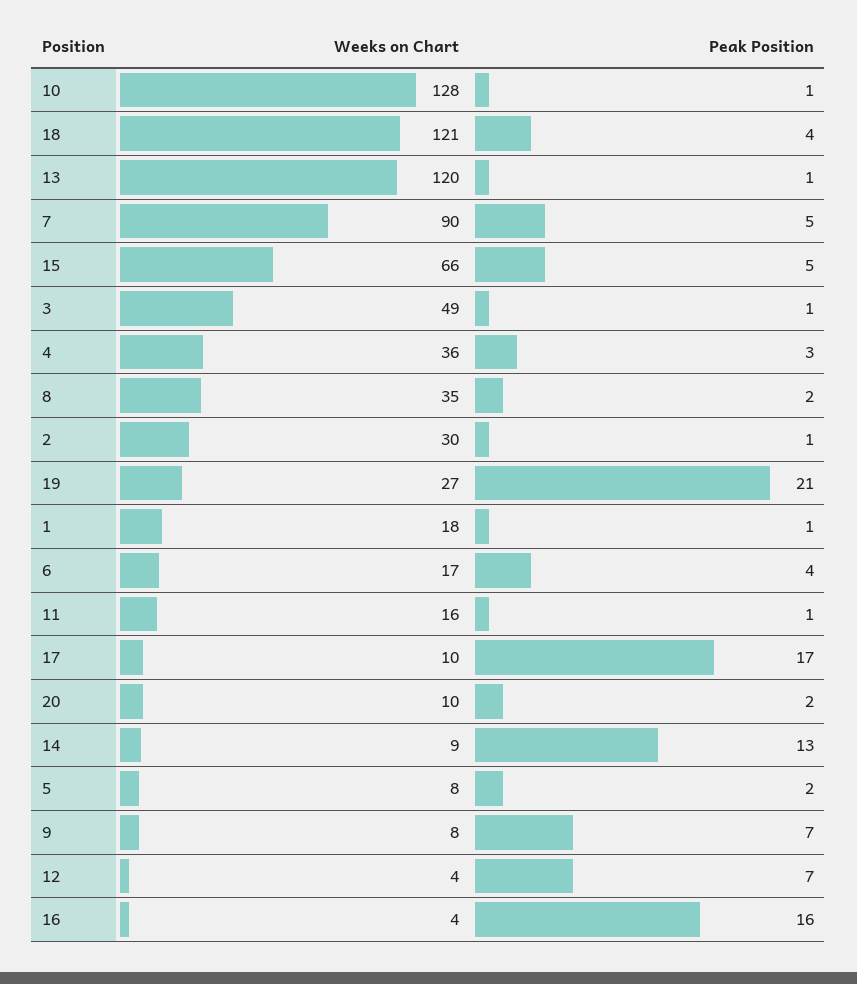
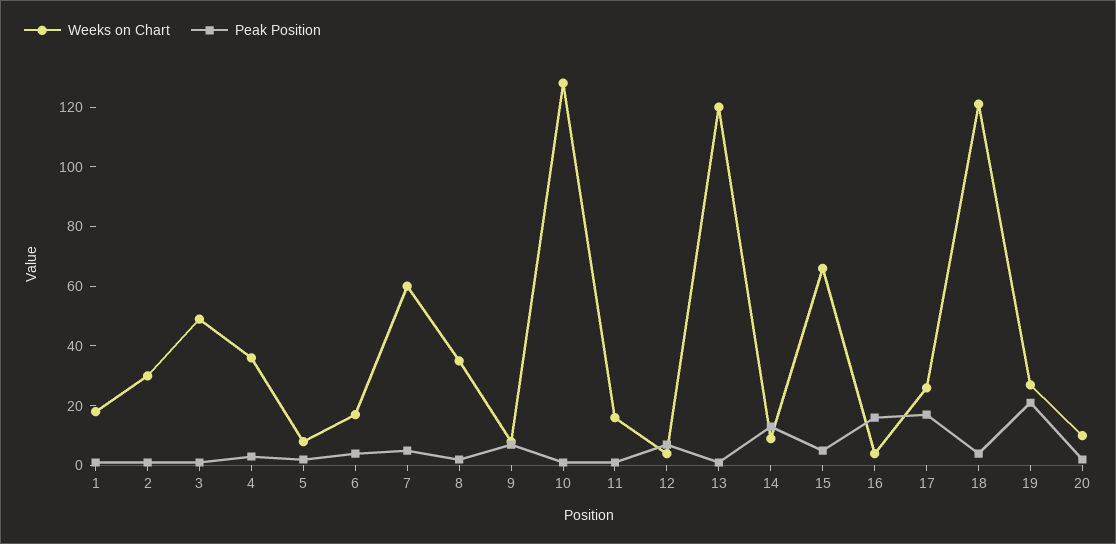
  {
    "Weeks on Chart": {
      "10": 128,
      "18": 121,
      "13": 120,
-     "7": 90,
+     "7": 60,
      "15": 66,
      "3": 49,
      "4": 36,
      "8": 35,
      "2": 30,
      "19": 27,
      "1": 18,
      "6": 17,
      "11": 16,
-     "17": 10,
+     "17": 25,
      "20": 10,
      "14": 9,
      "5": 8,
      "9": 8,
      "12": 4,
      "16": 4
    },
    "Peak Position": {
      "10": 1,
      "18": 4,
      "13": 1,
      "7": 5,
      "15": 5,
      "3": 1,
      "4": 3,
      "8": 2,
      "2": 1,
      "19": 21,
      "1": 1,
      "6": 4,
      "11": 1,
      "17": 17,
      "20": 2,
      "14": 13,
      "5": 2,
      "9": 7,
      "12": 7,
      "16": 16
    }
  }

